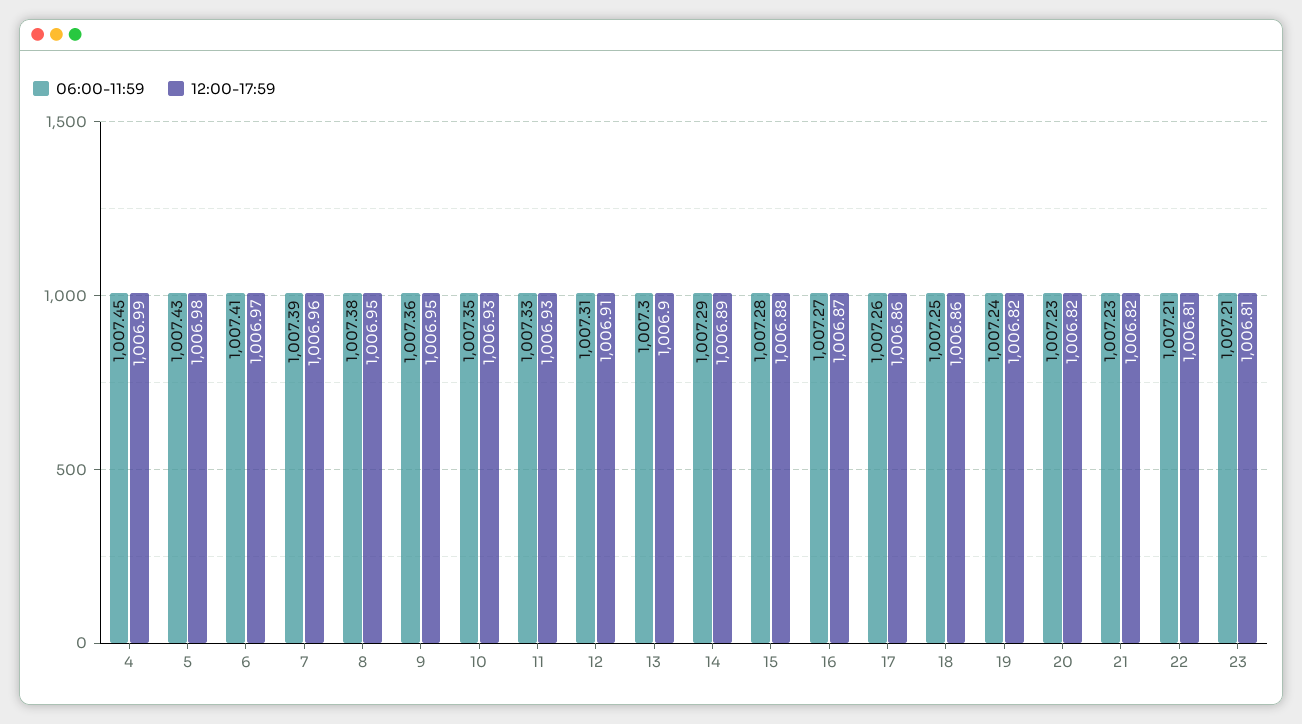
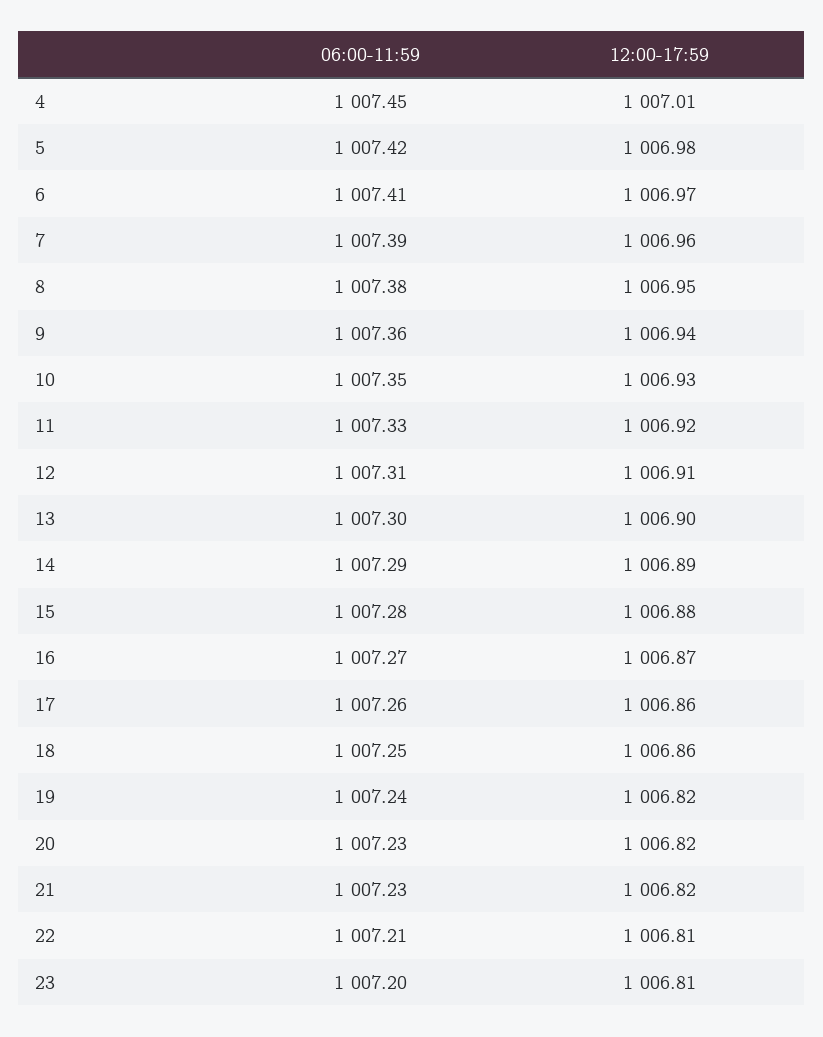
  {
    "06:00-11:59": {
      "4": 1007.45,
-     "5": 1007.43,
+     "5": 1007.42,
      "6": 1007.41,
      "7": 1007.39,
      "8": 1007.38,
      "9": 1007.36,
      "10": 1007.35,
      "11": 1007.33,
      "12": 1007.31,
      "13": 1007.3,
      "14": 1007.29,
      "15": 1007.28,
      "16": 1007.27,
      "17": 1007.26,
      "18": 1007.25,
      "19": 1007.24,
      "20": 1007.23,
      "21": 1007.23,
      "22": 1007.21,
-     "23": 1007.21
+     "23": 1007.2
    },
    "12:00-17:59": {
-     "4": 1006.99,
+     "4": 1007.01,
      "5": 1006.98,
      "6": 1006.97,
      "7": 1006.96,
      "8": 1006.95,
-     "9": 1006.95,
+     "9": 1006.94,
      "10": 1006.93,
-     "11": 1006.93,
+     "11": 1006.92,
      "12": 1006.91,
      "13": 1006.9,
      "14": 1006.89,
      "15": 1006.88,
      "16": 1006.87,
      "17": 1006.86,
      "18": 1006.86,
      "19": 1006.82,
      "20": 1006.82,
      "21": 1006.82,
      "22": 1006.81,
      "23": 1006.81
    }
  }

